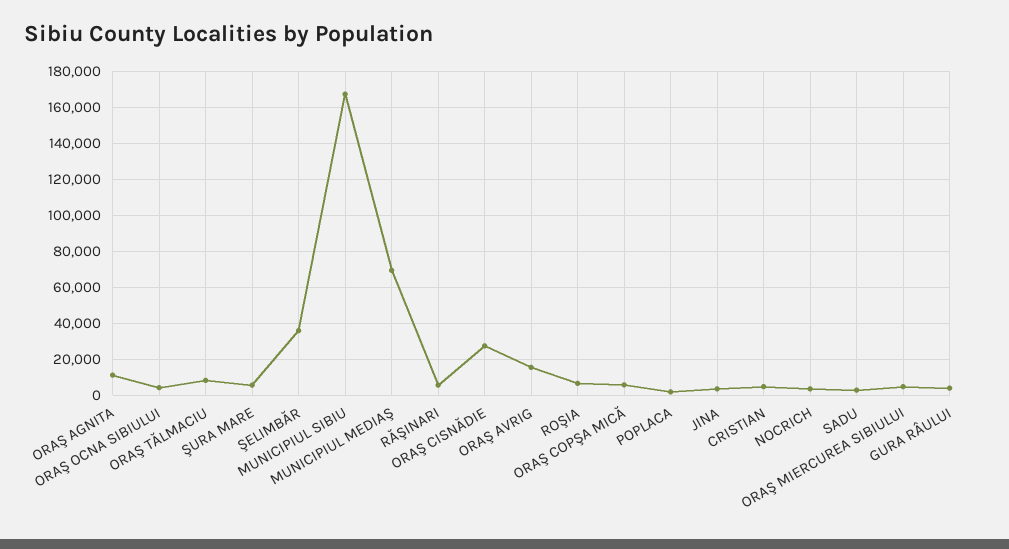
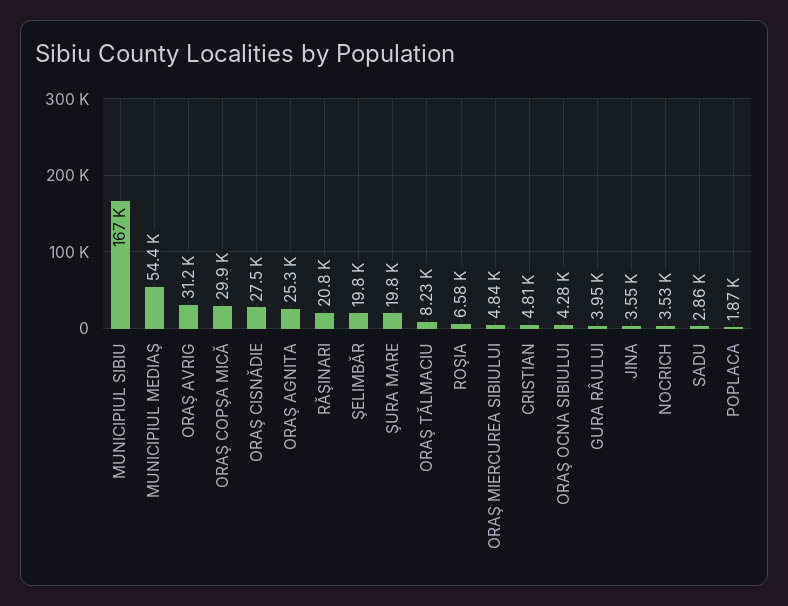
  {
-   "ORAŞ AGNITA": 10000,
+   "ORAŞ AGNITA": 25300,
    "ORAŞ OCNA SIBIULUI": 4280,
    "ORAŞ TĂLMACIU": 8230,
-   "ŞURA MARE": 5000,
+   "ŞURA MARE": 19800,
-   "ŞELIMBĂR": 35000,
+   "ŞELIMBĂR": 19800,
    "MUNICIPIUL SIBIU": 167000,
-   "MUNICIPIUL MEDIAŞ": 70000,
+   "MUNICIPIUL MEDIAŞ": 54400,
-   "RĂŞINARI": 5000,
+   "RĂŞINARI": 20800,
    "ORAŞ CISNĂDIE": 27500,
-   "ORAŞ AVRIG": 15000,
+   "ORAŞ AVRIG": 31200,
    "ROŞIA": 6580,
-   "ORAŞ COPŞA MICĂ": 5000,
+   "ORAŞ COPŞA MICĂ": 29900,
    "POPLACA": 1870,
    "JINA": 3550,
    "CRISTIAN": 4810,
    "NOCRICH": 3530,
    "SADU": 2860,
    "ORAŞ MIERCUREA SIBIULUI": 4840,
    "GURA RÂULUI": 3950
  }

